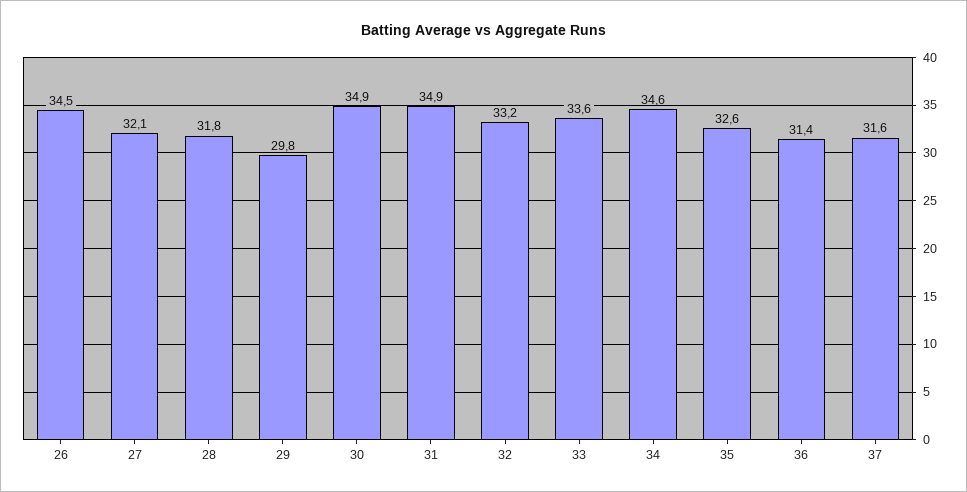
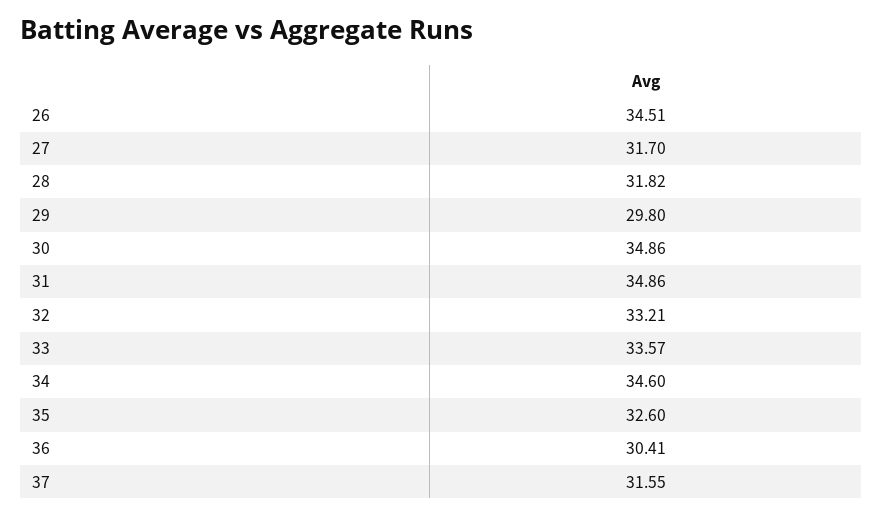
  {
    "26": 34.51,
-   "27": 32.1,
+   "27": 31.7,
    "28": 31.82,
    "29": 29.8,
    "30": 34.86,
    "31": 34.86,
    "32": 33.21,
    "33": 33.57,
    "34": 34.6,
    "35": 32.6,
-   "36": 31.4,
+   "36": 30.41,
    "37": 31.55
  }

